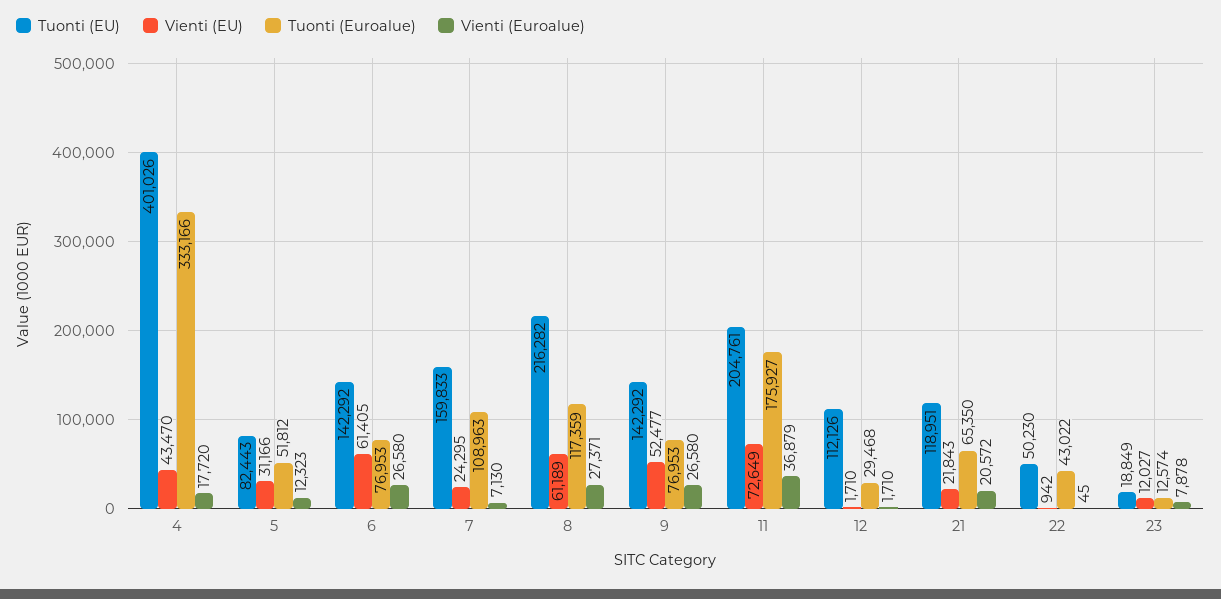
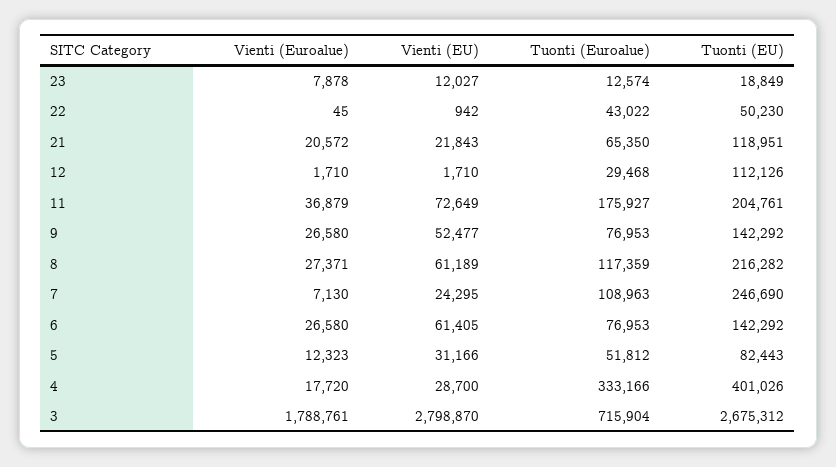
  {
    "Tuonti (EU)": {
      "4": 401026,
      "5": 82443,
      "6": 142292,
-     "7": 159833,
+     "7": 246690,
      "8": 216282,
      "9": 142292,
      "11": 204761,
      "12": 112126,
      "21": 118951,
      "22": 50230,
-     "23": 18849
+     "23": 18849,
+     "3": 2675312
    },
    "Vienti (EU)": {
-     "4": 43470,
+     "4": 28700,
      "5": 31166,
      "6": 61405,
      "7": 24295,
      "8": 61189,
      "9": 52477,
      "11": 72649,
      "12": 1710,
      "21": 21843,
      "22": 942,
-     "23": 12027
+     "23": 12027,
+     "3": 2798870
    },
    "Tuonti (Euroalue)": {
      "4": 333166,
      "5": 51812,
      "6": 76953,
      "7": 108963,
      "8": 117359,
      "9": 76953,
      "11": 175927,
      "12": 29468,
      "21": 65350,
      "22": 43022,
-     "23": 12574
+     "23": 12574,
+     "3": 715904
    },
    "Vienti (Euroalue)": {
      "4": 17720,
      "5": 12323,
      "6": 26580,
      "7": 7130,
      "8": 27371,
      "9": 26580,
      "11": 36879,
      "12": 1710,
      "21": 20572,
      "22": 45,
-     "23": 7878
+     "23": 7878,
+     "3": 1788761
    }
  }

